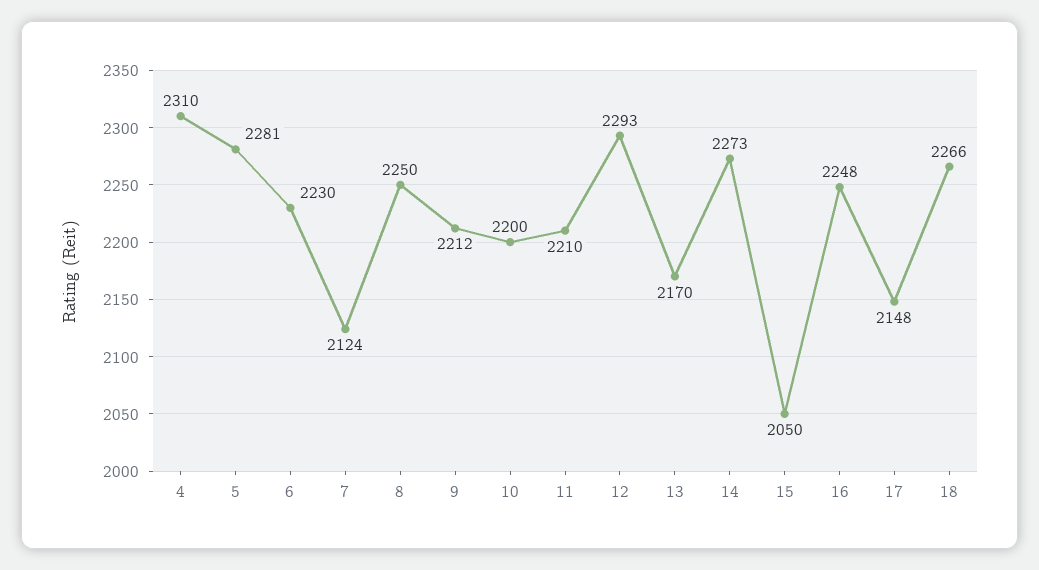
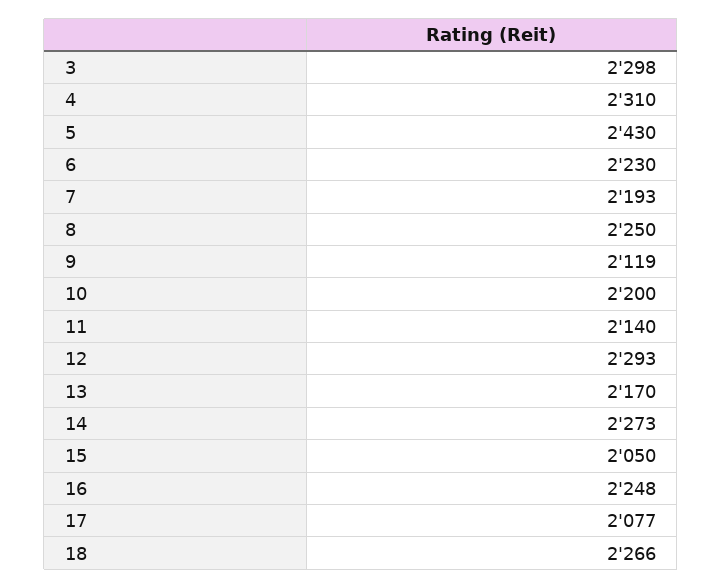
  {
    "4": 2310,
-   "5": 2281,
+   "5": 2430,
    "6": 2230,
-   "7": 2124,
+   "7": 2193,
    "8": 2250,
-   "9": 2212,
+   "9": 2119,
    "10": 2200,
-   "11": 2210,
+   "11": 2140,
    "12": 2293,
    "13": 2170,
    "14": 2273,
    "15": 2050,
    "16": 2248,
-   "17": 2148,
+   "17": 2077,
-   "18": 2266
+   "18": 2266,
+   "3": 2298
  }

